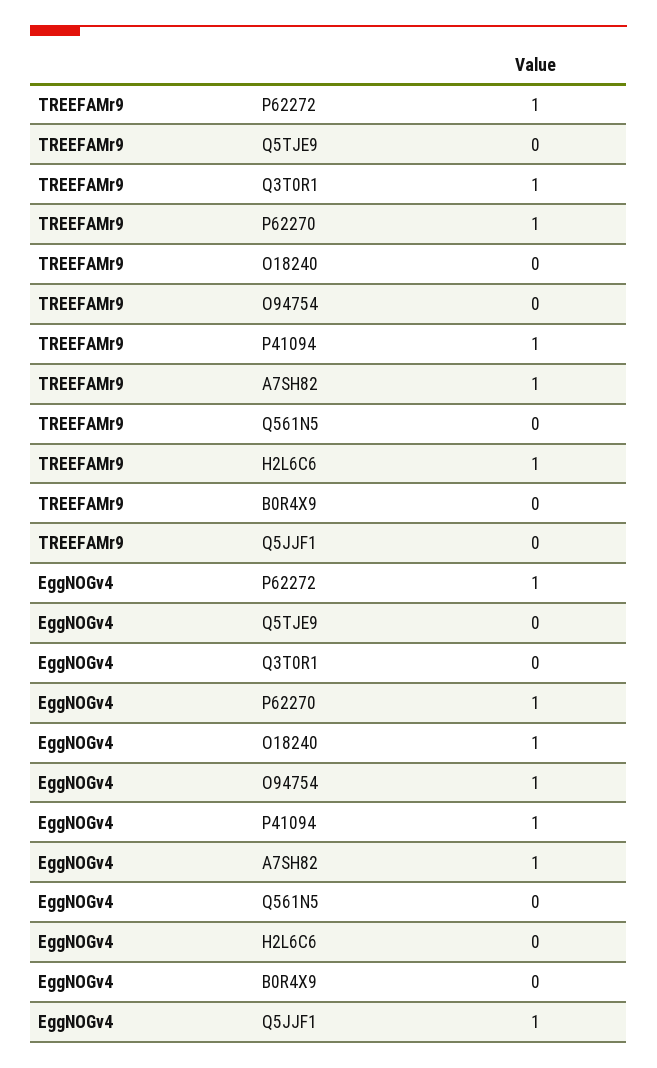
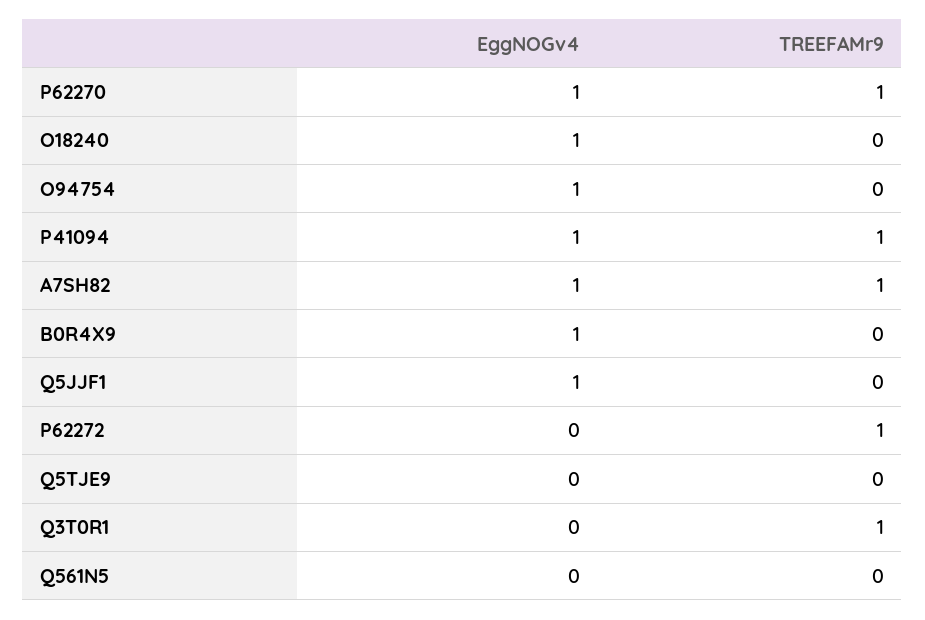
  {
    "TREEFAMr9": {
      "P62272": 1,
      "Q5TJE9": 0,
      "Q3T0R1": 1,
      "P62270": 1,
      "O18240": 0,
      "O94754": 0,
      "P41094": 1,
      "A7SH82": 1,
      "Q561N5": 0,
-     "H2L6C6": 1,
      "B0R4X9": 0,
      "Q5JJF1": 0
    },
    "EggNOGv4": {
-     "P62272": 1,
+     "P62272": 0,
      "Q5TJE9": 0,
      "Q3T0R1": 0,
      "P62270": 1,
      "O18240": 1,
      "O94754": 1,
      "P41094": 1,
      "A7SH82": 1,
      "Q561N5": 0,
-     "H2L6C6": 0,
-     "B0R4X9": 0,
+     "B0R4X9": 1,
      "Q5JJF1": 1
    }
  }

